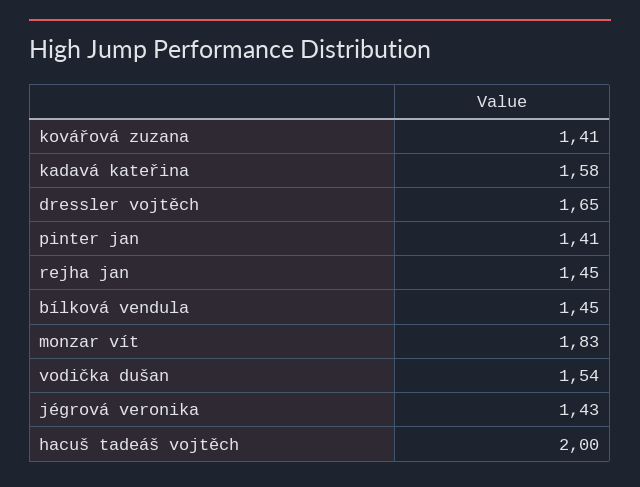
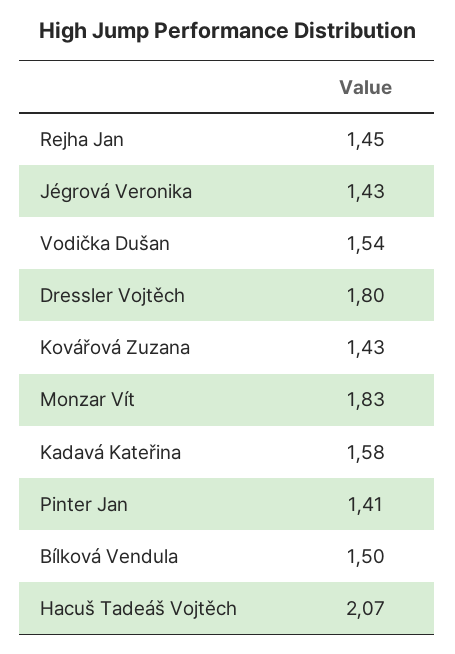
  {
-   "kovářová zuzana": 1.41,
+   "kovářová zuzana": 1.43,
    "kadavá kateřina": 1.58,
-   "dressler vojtěch": 1.65,
+   "dressler vojtěch": 1.8,
    "pinter jan": 1.41,
    "rejha jan": 1.45,
-   "bílková vendula": 1.45,
+   "bílková vendula": 1.5,
    "monzar vít": 1.83,
    "vodička dušan": 1.54,
    "jégrová veronika": 1.43,
-   "hacuš tadeáš vojtěch": 2
+   "hacuš tadeáš vojtěch": 2.07
  }

